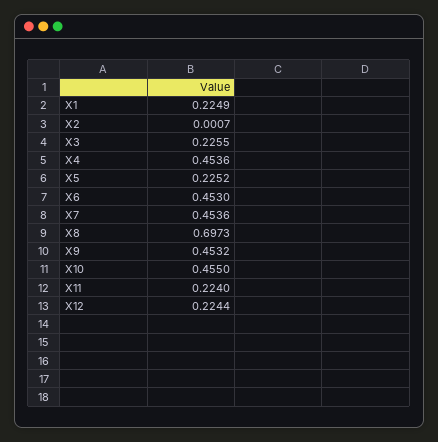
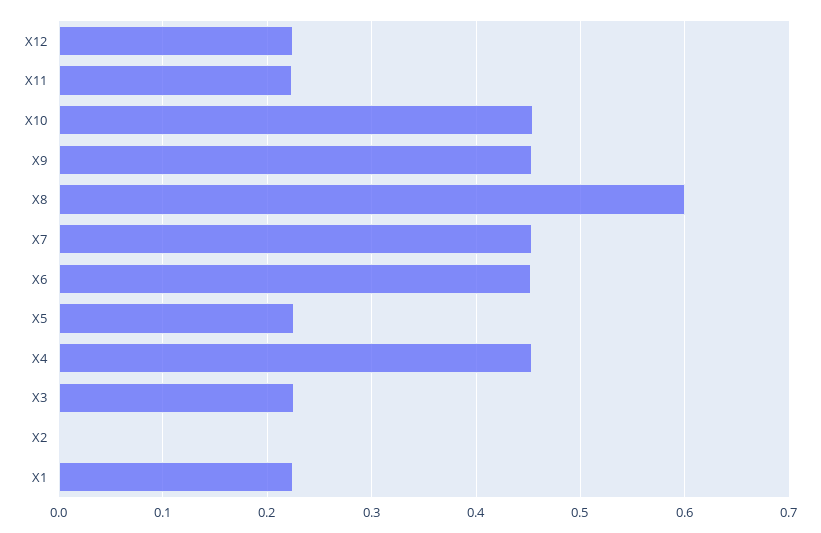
  {
    "X1": 0.2249,
    "X2": 0.0007,
    "X3": 0.2255,
    "X4": 0.4536,
    "X5": 0.2252,
    "X6": 0.453,
    "X7": 0.4536,
-   "X8": 0.6973,
+   "X8": 0.6,
    "X9": 0.4532,
    "X10": 0.455,
    "X11": 0.224,
    "X12": 0.2244
  }

